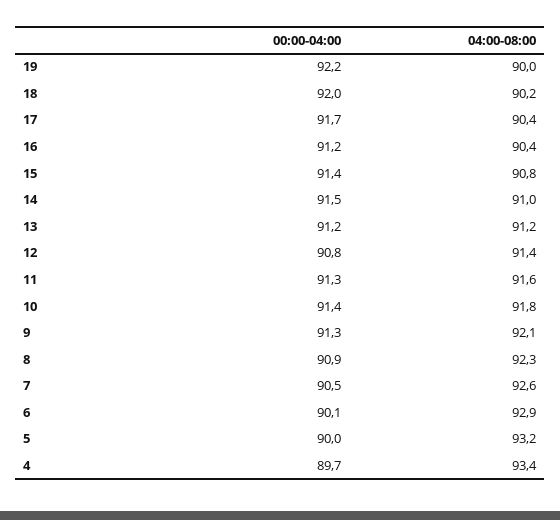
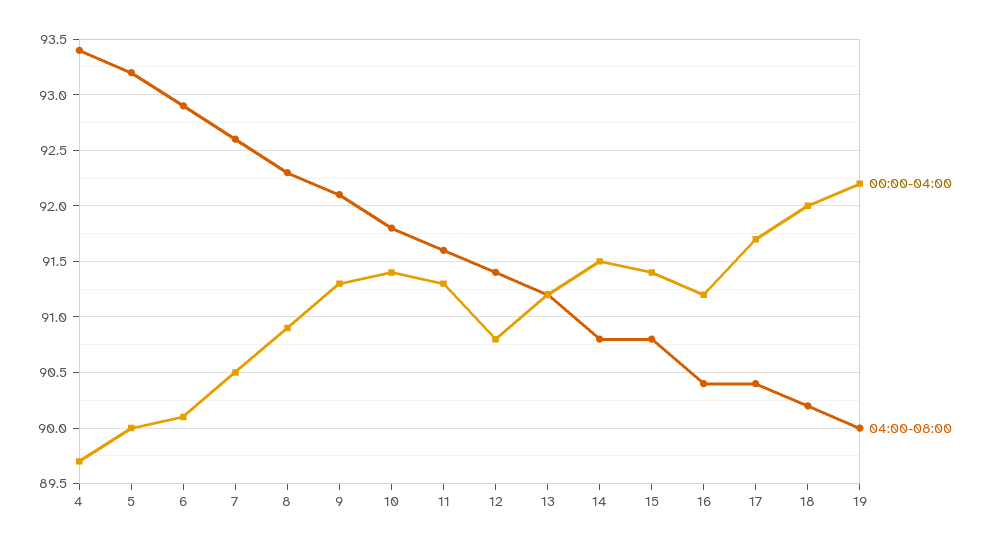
  {
    "00:00-04:00": {
      "19": 92.2,
      "18": 92,
      "17": 91.7,
      "16": 91.2,
      "15": 91.4,
      "14": 91.5,
      "13": 91.2,
      "12": 90.8,
      "11": 91.3,
      "10": 91.4,
      "9": 91.3,
      "8": 90.9,
      "7": 90.5,
      "6": 90.1,
      "5": 90,
      "4": 89.7
    },
    "04:00-08:00": {
      "19": 90,
      "18": 90.2,
      "17": 90.4,
      "16": 90.4,
      "15": 90.8,
-     "14": 91,
+     "14": 90.8,
      "13": 91.2,
      "12": 91.4,
      "11": 91.6,
      "10": 91.8,
      "9": 92.1,
      "8": 92.3,
      "7": 92.6,
      "6": 92.9,
      "5": 93.2,
      "4": 93.4
    }
  }

